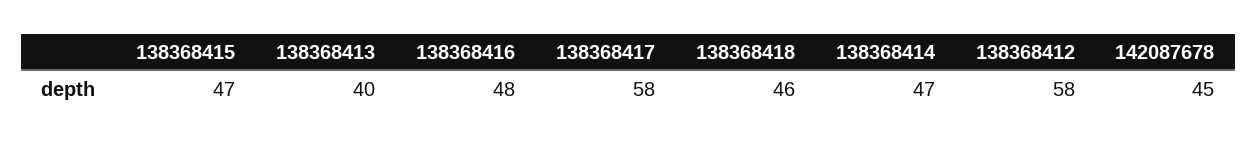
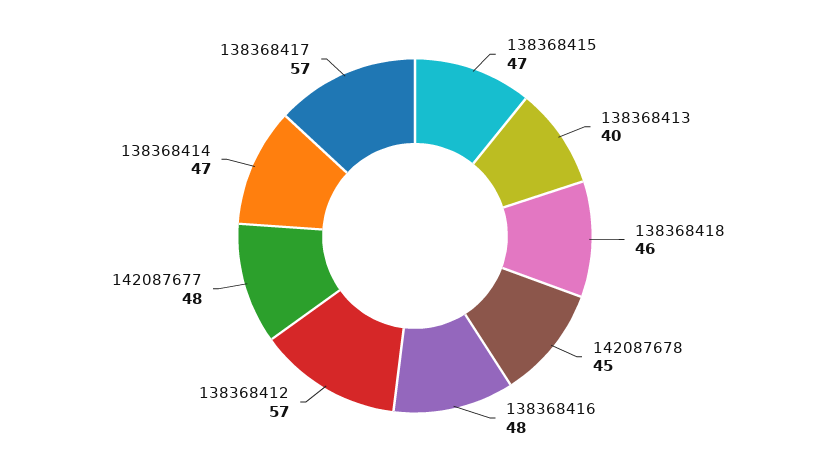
  {
    "138368415": 47,
    "138368413": 40,
    "138368416": 48,
-   "138368417": 58,
+   "138368417": 57,
    "138368418": 46,
    "138368414": 47,
-   "138368412": 58,
+   "138368412": 57,
-   "142087678": 45
+   "142087678": 45,
+   "142087677": 48
  }

